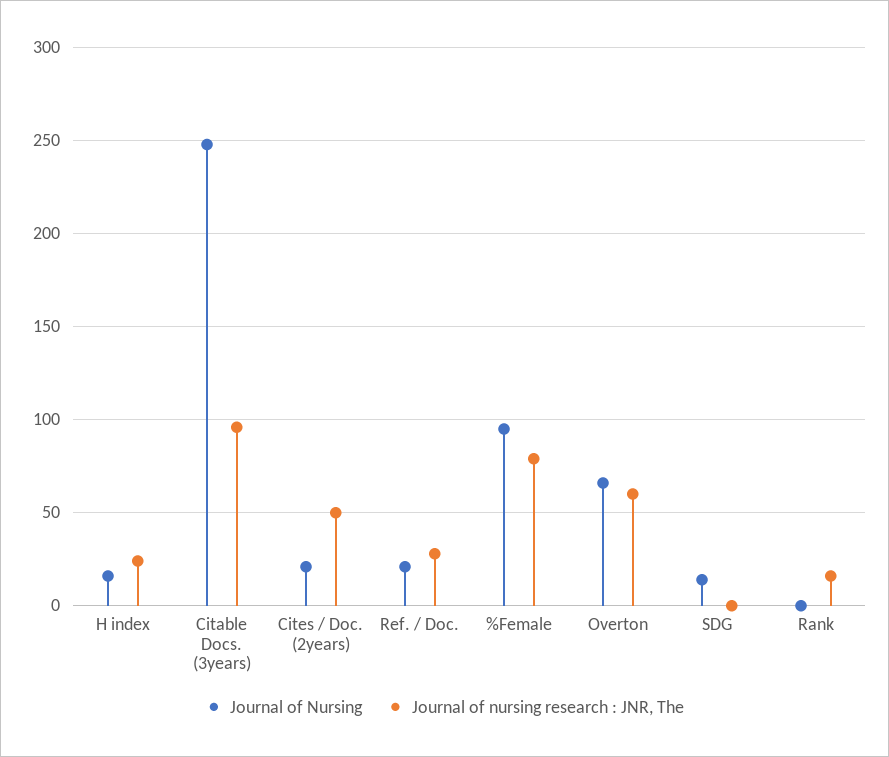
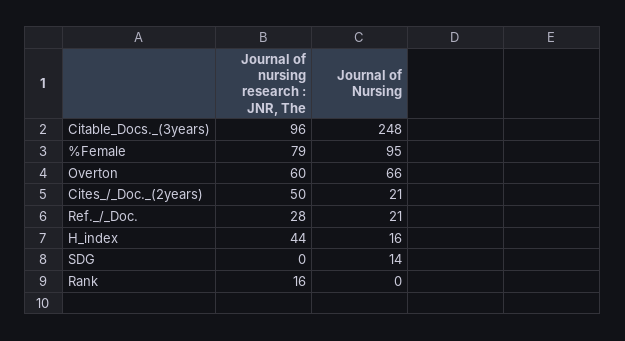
  {
    "Journal of Nursing": {
      "H index": 16,
      "Citable Docs. (3years)": 248,
      "Cites / Doc. (2years)": 21,
      "Ref. / Doc.": 21,
      "%Female": 95,
      "Overton": 66,
      "SDG": 14,
      "Rank": 0
    },
    "Journal of nursing research : JNR, The": {
-     "H index": 25,
+     "H index": 44,
      "Citable Docs. (3years)": 96,
      "Cites / Doc. (2years)": 50,
      "Ref. / Doc.": 28,
      "%Female": 79,
      "Overton": 60,
      "SDG": 0,
      "Rank": 16
    }
  }

